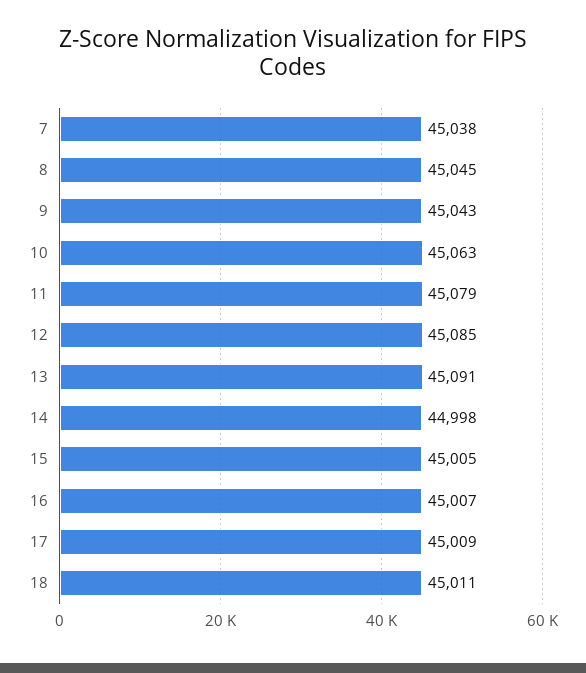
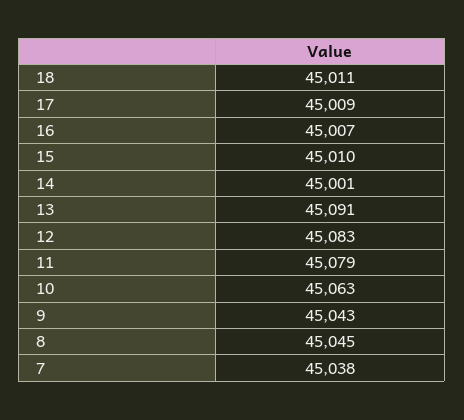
  {
    "7": 45038,
    "8": 45045,
    "9": 45043,
    "10": 45063,
    "11": 45079,
-   "12": 45085,
+   "12": 45083,
    "13": 45091,
-   "14": 44998,
+   "14": 45001,
-   "15": 45005,
+   "15": 45010,
    "16": 45007,
    "17": 45009,
    "18": 45011
  }

